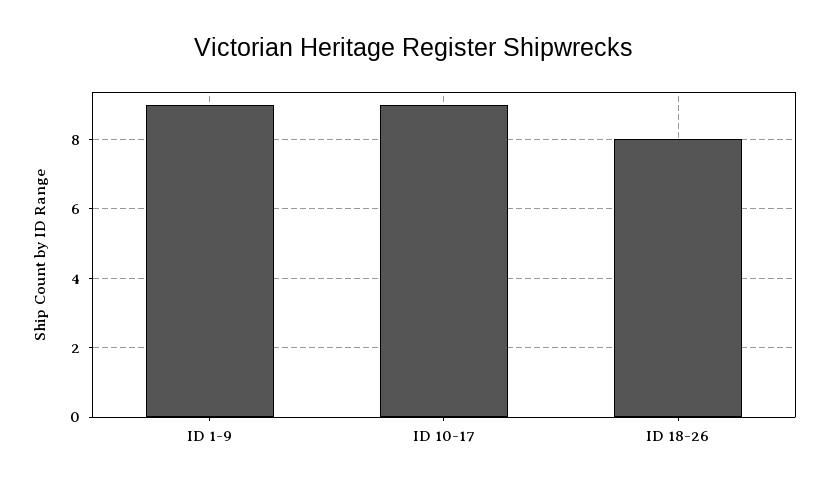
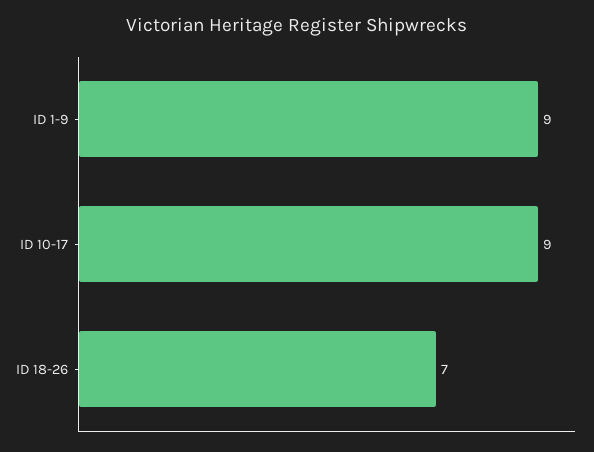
  {
    "ID 1-9": 9,
    "ID 10-17": 9,
-   "ID 18-26": 8
+   "ID 18-26": 7
  }

